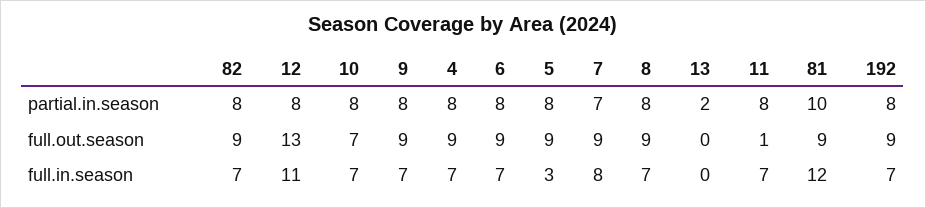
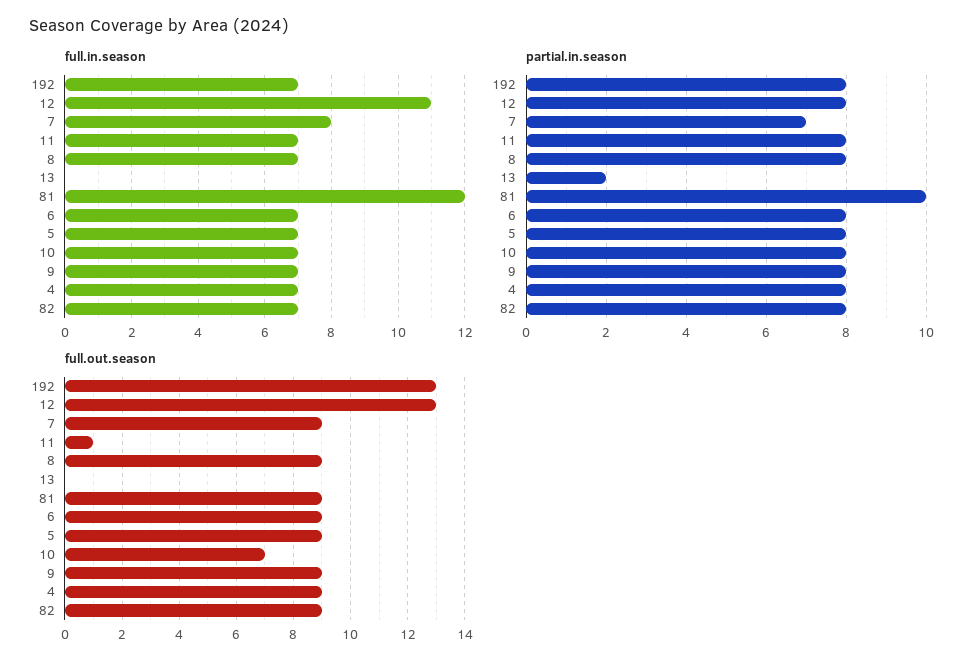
  {
    "partial.in.season": {
      "82": 8,
      "12": 8,
      "10": 8,
      "9": 8,
      "4": 8,
      "6": 8,
      "5": 8,
      "7": 7,
      "8": 8,
      "13": 2,
      "11": 8,
      "81": 10,
      "192": 8
    },
    "full.out.season": {
      "82": 9,
      "12": 13,
      "10": 7,
      "9": 9,
      "4": 9,
      "6": 9,
      "5": 9,
      "7": 9,
      "8": 9,
      "13": 0,
      "11": 1,
      "81": 9,
-     "192": 9
+     "192": 13
    },
    "full.in.season": {
      "82": 7,
      "12": 11,
      "10": 7,
      "9": 7,
      "4": 7,
      "6": 7,
-     "5": 3,
+     "5": 7,
      "7": 8,
      "8": 7,
      "13": 0,
      "11": 7,
      "81": 12,
      "192": 7
    }
  }

